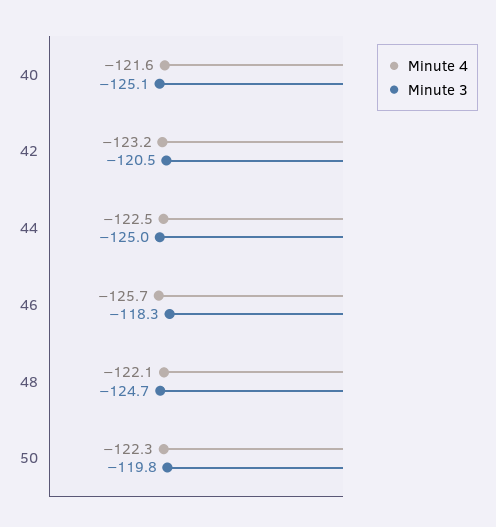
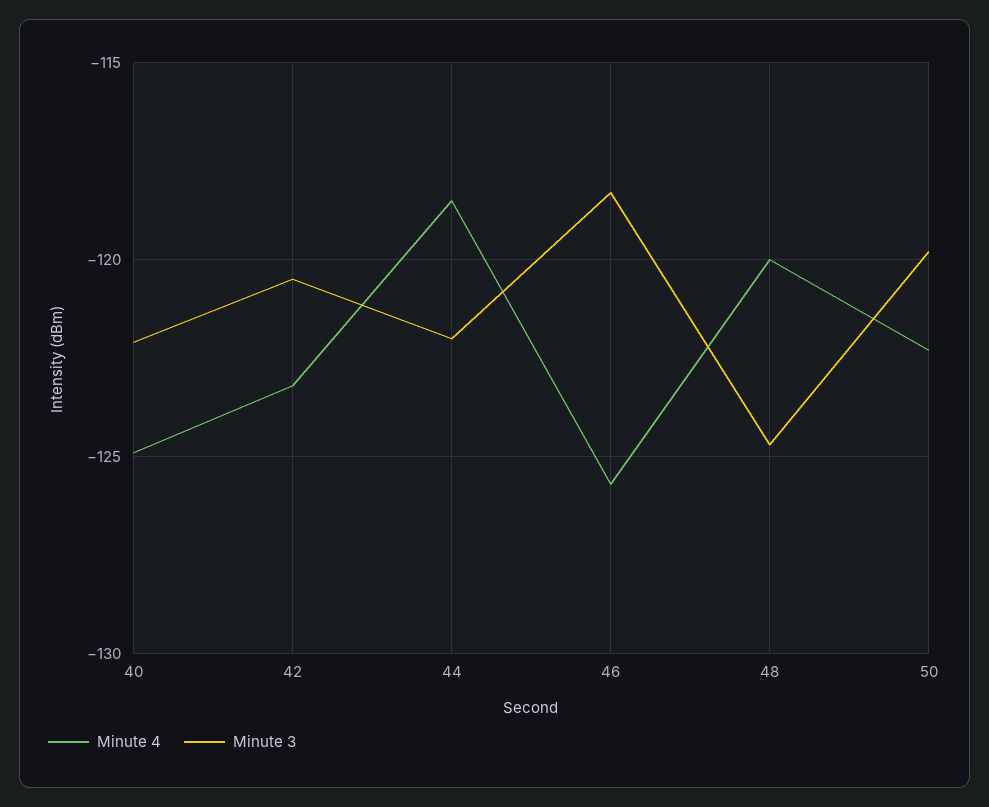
  {
    "Minute 4": {
-     "40": -121.6,
+     "40": -125,
      "42": -123.2,
-     "44": -122.5,
+     "44": -118.5,
      "46": -125.7,
-     "48": -122.1,
+     "48": -120,
      "50": -122.3
    },
    "Minute 3": {
-     "40": -125.1,
+     "40": -122,
      "42": -120.5,
-     "44": -125,
+     "44": -122,
      "46": -118.3,
      "48": -124.7,
      "50": -119.8
    }
  }

